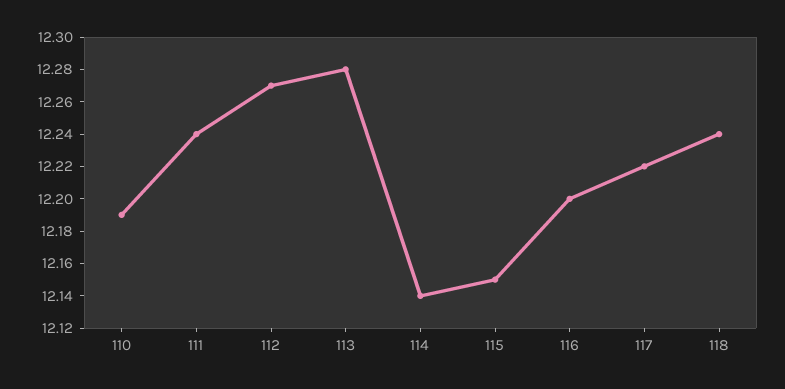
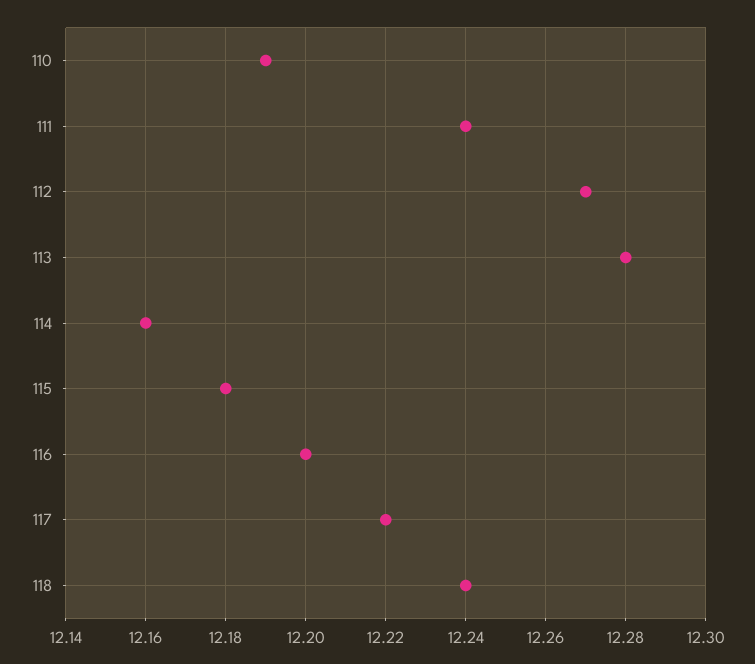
  {
    "110": 12.19,
    "111": 12.24,
    "112": 12.27,
    "113": 12.28,
-   "114": 12.14,
+   "114": 12.16,
-   "115": 12.15,
+   "115": 12.18,
    "116": 12.2,
    "117": 12.22,
    "118": 12.24
  }

